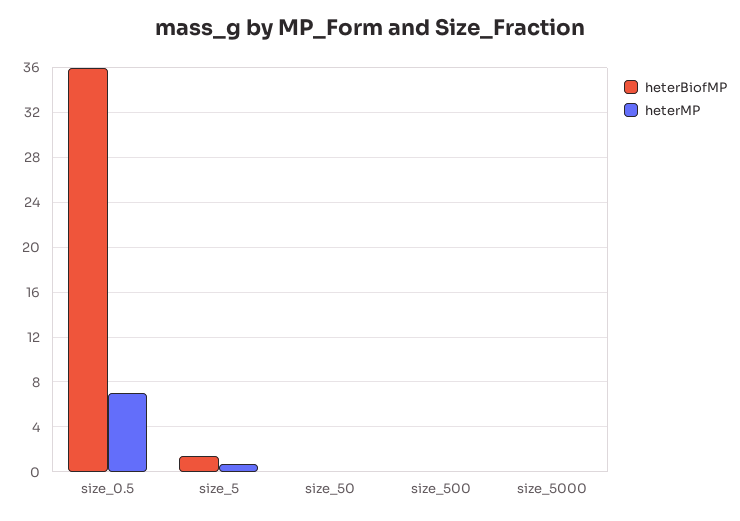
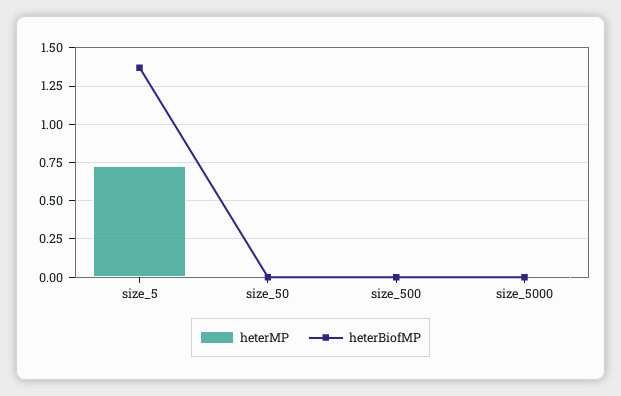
  {
    "heterBiofMP": {
-     "size_0.5": 36,
      "size_5": 1.35,
      "size_50": 0,
      "size_500": 0,
      "size_5000": 0
    },
    "heterMP": {
-     "size_0.5": 7,
      "size_5": 0.75,
      "size_50": 0,
      "size_500": 0,
      "size_5000": 0
    }
  }

